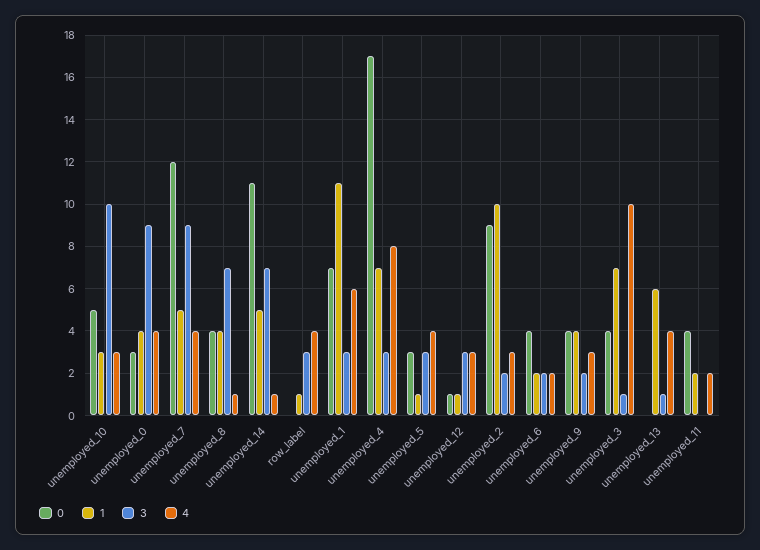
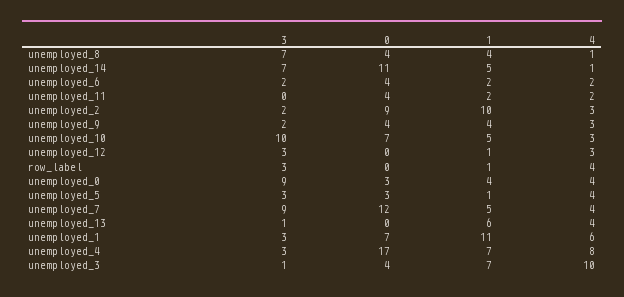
  {
    "0": {
-     "unemployed_10": 5,
+     "unemployed_10": 7,
      "unemployed_0": 3,
      "unemployed_7": 12,
      "unemployed_8": 4,
      "unemployed_14": 11,
      "row_label": 0,
      "unemployed_1": 7,
      "unemployed_4": 17,
      "unemployed_5": 3,
-     "unemployed_12": 1,
+     "unemployed_12": 0,
      "unemployed_2": 9,
      "unemployed_6": 4,
      "unemployed_9": 4,
      "unemployed_3": 4,
      "unemployed_13": 0,
      "unemployed_11": 4
    },
    "1": {
-     "unemployed_10": 3,
+     "unemployed_10": 5,
      "unemployed_0": 4,
      "unemployed_7": 5,
      "unemployed_8": 4,
      "unemployed_14": 5,
      "row_label": 1,
      "unemployed_1": 11,
      "unemployed_4": 7,
      "unemployed_5": 1,
      "unemployed_12": 1,
      "unemployed_2": 10,
      "unemployed_6": 2,
      "unemployed_9": 4,
      "unemployed_3": 7,
      "unemployed_13": 6,
      "unemployed_11": 2
    },
    "3": {
      "unemployed_10": 10,
      "unemployed_0": 9,
      "unemployed_7": 9,
      "unemployed_8": 7,
      "unemployed_14": 7,
      "row_label": 3,
      "unemployed_1": 3,
      "unemployed_4": 3,
      "unemployed_5": 3,
      "unemployed_12": 3,
      "unemployed_2": 2,
      "unemployed_6": 2,
      "unemployed_9": 2,
      "unemployed_3": 1,
      "unemployed_13": 1,
      "unemployed_11": 0
    },
    "4": {
      "unemployed_10": 3,
      "unemployed_0": 4,
      "unemployed_7": 4,
      "unemployed_8": 1,
      "unemployed_14": 1,
      "row_label": 4,
      "unemployed_1": 6,
      "unemployed_4": 8,
      "unemployed_5": 4,
      "unemployed_12": 3,
      "unemployed_2": 3,
      "unemployed_6": 2,
      "unemployed_9": 3,
      "unemployed_3": 10,
      "unemployed_13": 4,
      "unemployed_11": 2
    }
  }

